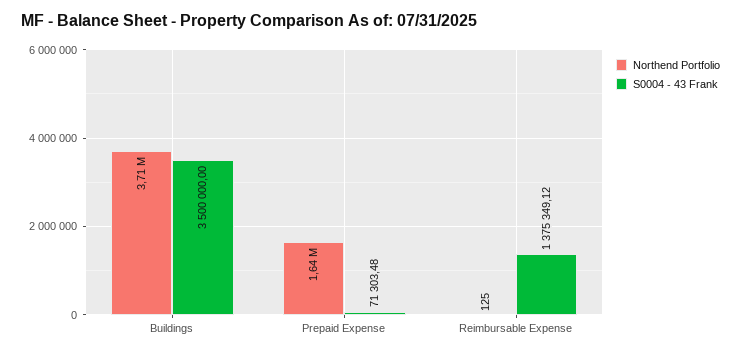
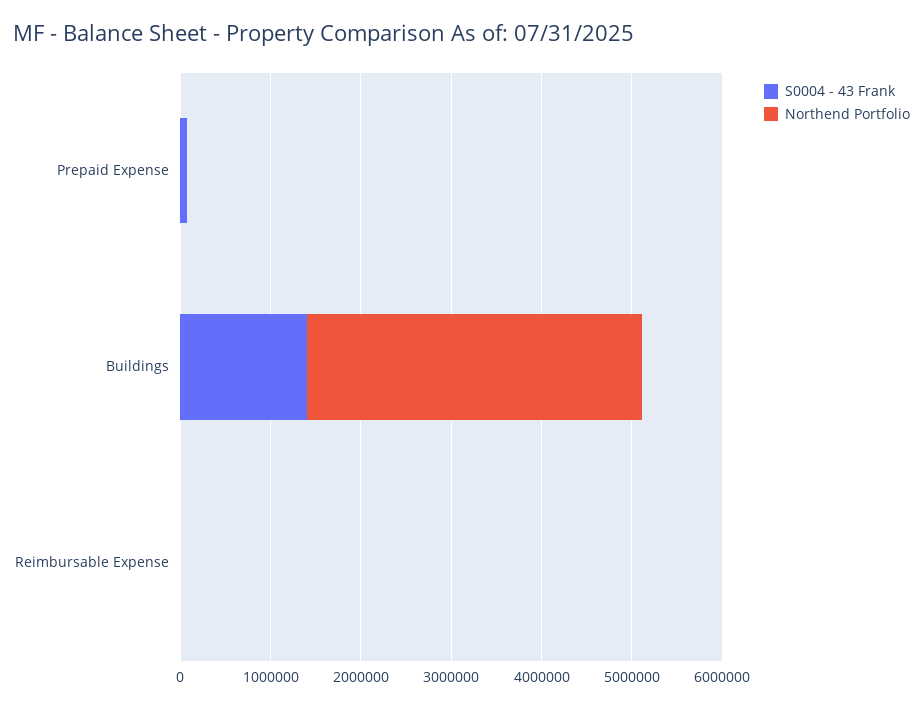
  {
    "Northend Portfolio": {
      "Buildings": 3710000,
-     "Prepaid Expense": 1640000,
+     "Prepaid Expense": 0,
      "Reimbursable Expense": 125
    },
    "S0004 - 43 Frank": {
-     "Buildings": 3500000,
+     "Buildings": 1400000,
      "Prepaid Expense": 71303.48,
-     "Reimbursable Expense": 1375349.12
+     "Reimbursable Expense": 0
    }
  }

